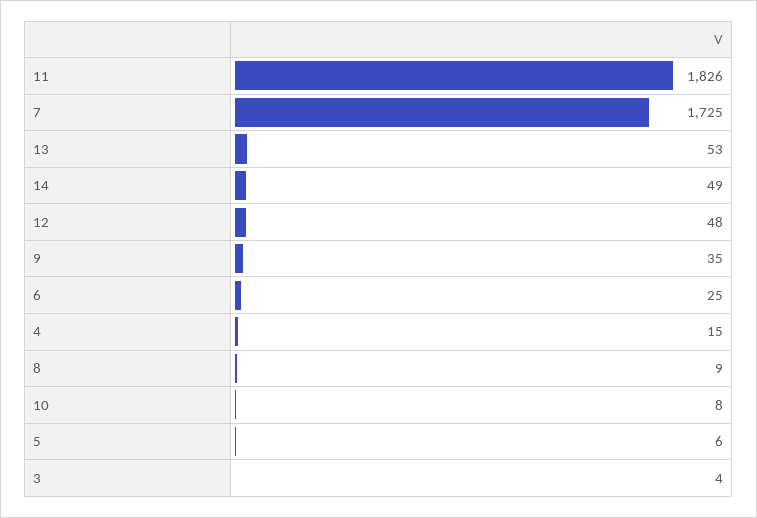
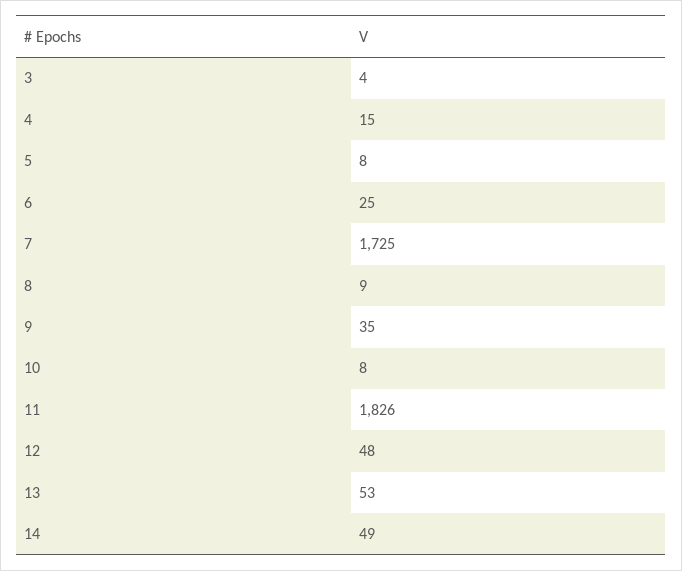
  {
    "11": 1826,
    "7": 1725,
    "13": 53,
    "14": 49,
    "12": 48,
    "9": 35,
    "6": 25,
    "4": 15,
    "8": 9,
    "10": 8,
-   "5": 6,
+   "5": 8,
    "3": 4
  }

